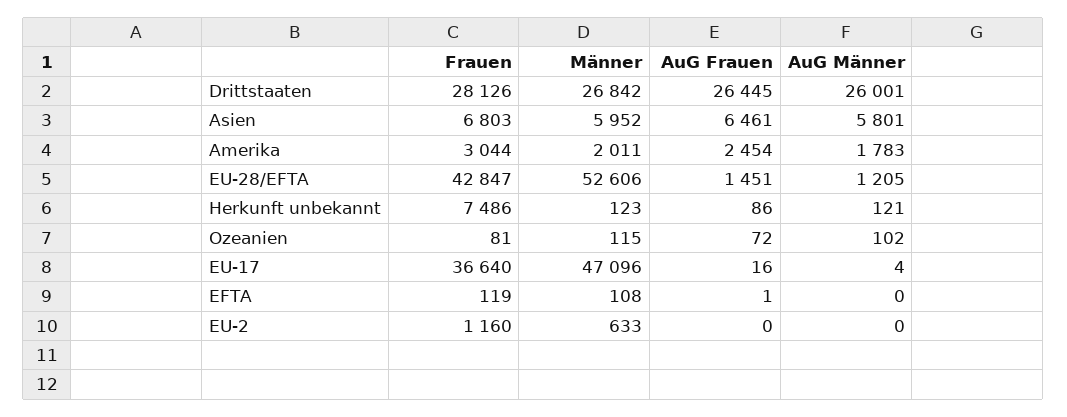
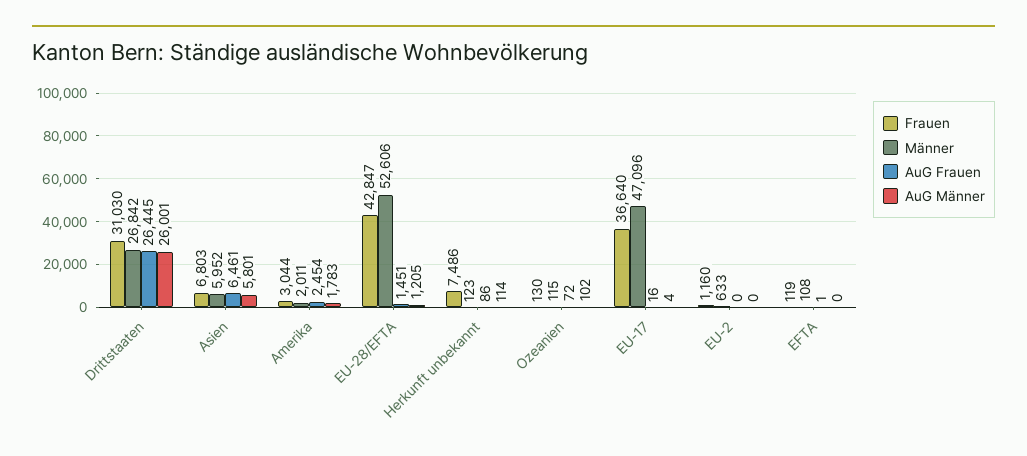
  {
    "Frauen": {
-     "Drittstaaten": 28126,
+     "Drittstaaten": 31030,
      "Asien": 6803,
      "Amerika": 3044,
      "EU-28/EFTA": 42847,
      "Herkunft unbekannt": 7486,
-     "Ozeanien": 81,
+     "Ozeanien": 130,
      "EU-17": 36640,
      "EFTA": 119,
      "EU-2": 1160
    },
    "Männer": {
      "Drittstaaten": 26842,
      "Asien": 5952,
      "Amerika": 2011,
      "EU-28/EFTA": 52606,
      "Herkunft unbekannt": 123,
      "Ozeanien": 115,
      "EU-17": 47096,
      "EFTA": 108,
      "EU-2": 633
    },
    "AuG Frauen": {
      "Drittstaaten": 26445,
      "Asien": 6461,
      "Amerika": 2454,
      "EU-28/EFTA": 1451,
      "Herkunft unbekannt": 86,
      "Ozeanien": 72,
      "EU-17": 16,
      "EFTA": 1,
      "EU-2": 0
    },
    "AuG Männer": {
      "Drittstaaten": 26001,
      "Asien": 5801,
      "Amerika": 1783,
      "EU-28/EFTA": 1205,
-     "Herkunft unbekannt": 121,
+     "Herkunft unbekannt": 114,
      "Ozeanien": 102,
      "EU-17": 4,
      "EFTA": 0,
      "EU-2": 0
    }
  }

